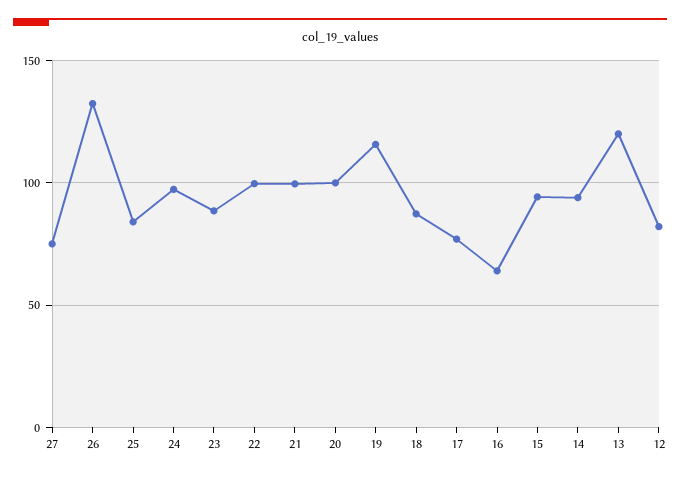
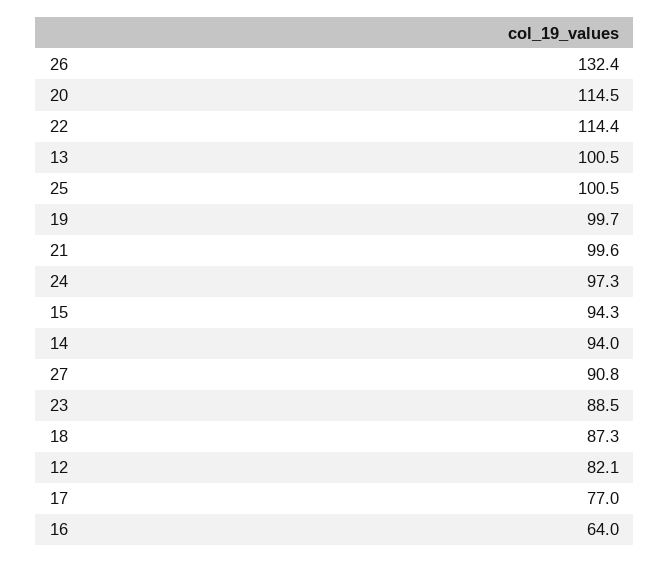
  {
-   "27": 75,
+   "27": 90.8,
    "26": 132.4,
-   "25": 85,
+   "25": 100.5,
    "24": 97.3,
    "23": 88.5,
-   "22": 100,
+   "22": 114.4,
    "21": 99.6,
-   "20": 100,
+   "20": 114.5,
-   "19": 115,
+   "19": 99.7,
    "18": 87.3,
    "17": 77,
    "16": 64,
    "15": 94.3,
    "14": 94,
-   "13": 120,
+   "13": 100.5,
    "12": 82.1
  }

